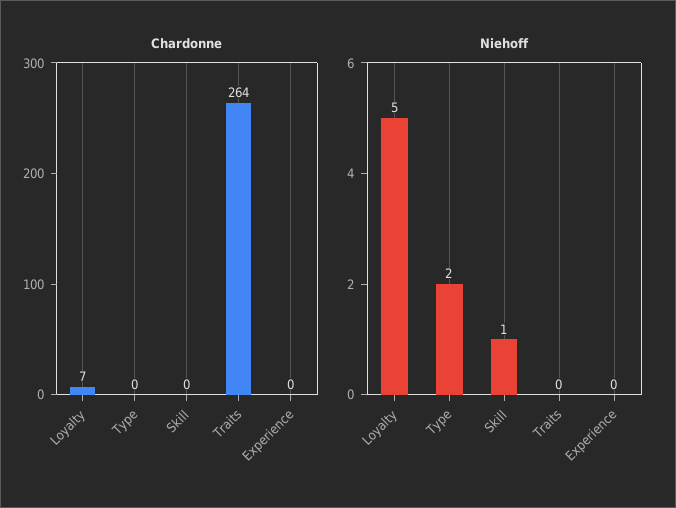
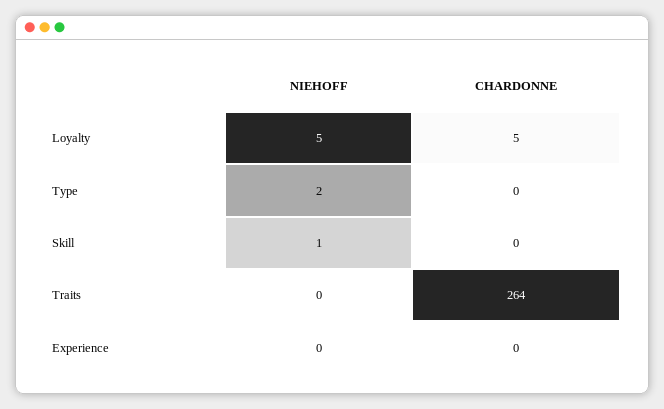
  {
    "Chardonne": {
-     "Loyalty": 7,
+     "Loyalty": 5,
      "Type": 0,
      "Skill": 0,
      "Traits": 264,
      "Experience": 0
    },
    "Niehoff": {
      "Loyalty": 5,
      "Type": 2,
      "Skill": 1,
      "Traits": 0,
      "Experience": 0
    }
  }

